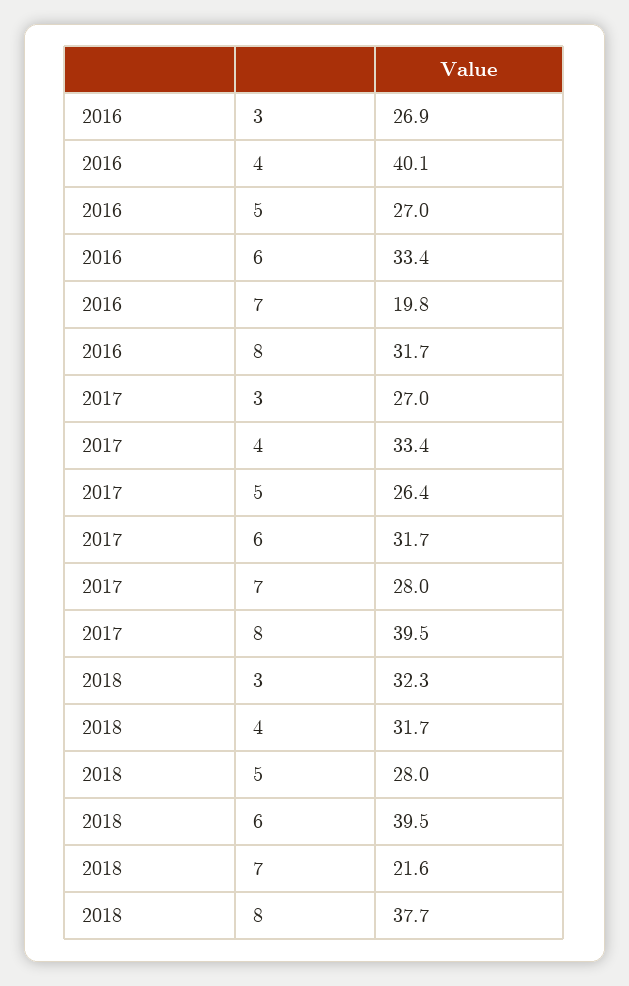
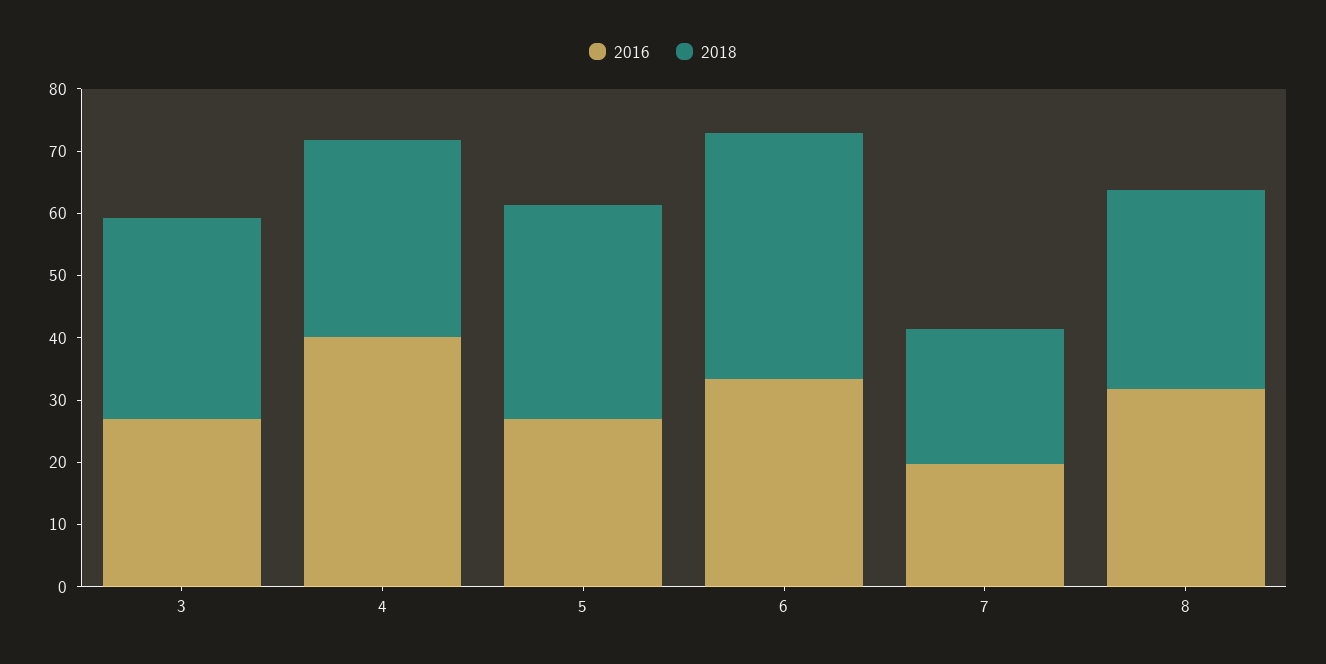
  {
    "2016": {
      "3": 26.9,
      "4": 40.1,
      "5": 27,
      "6": 33.4,
      "7": 19.8,
      "8": 31.7
    },
-   "2017": {
-     "3": 27,
-     "4": 33.4,
-     "5": 26.4,
-     "6": 31.7,
-     "7": 28,
-     "8": 39.5
-   },
    "2018": {
      "3": 32.3,
      "4": 31.7,
-     "5": 28,
+     "5": 34,
      "6": 39.5,
      "7": 21.6,
-     "8": 37.7
+     "8": 32
    }
  }

